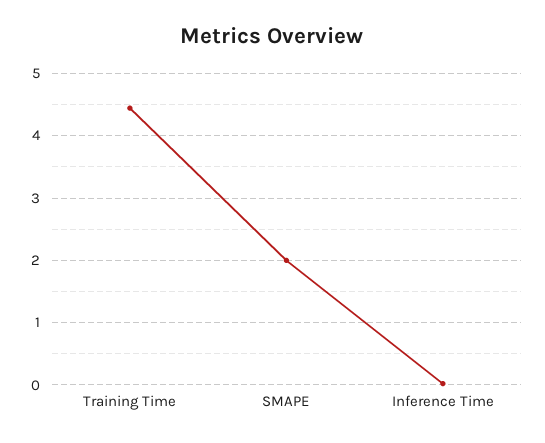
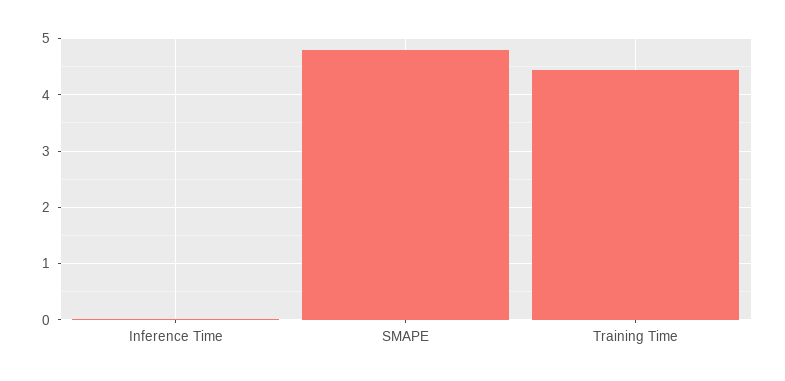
  {
    "Training Time": 4.4,
-   "SMAPE": 2,
+   "SMAPE": 4.8,
    "Inference Time": 0
  }

